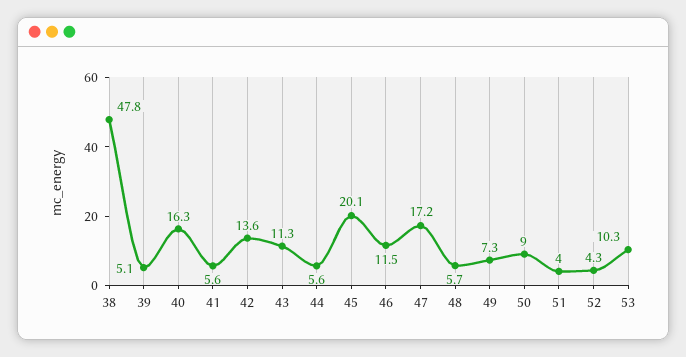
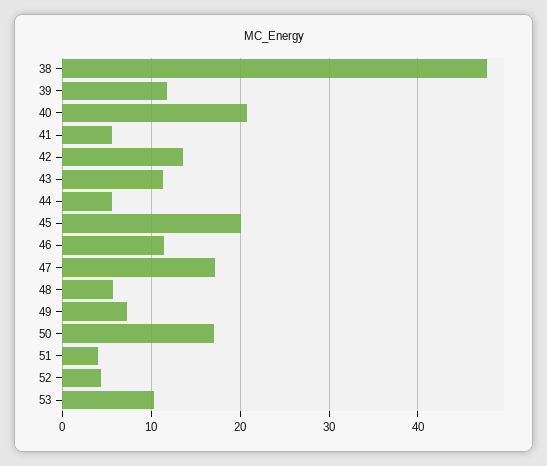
  {
    "38": 47.8,
-   "39": 5.1,
+   "39": 12,
-   "40": 16.3,
+   "40": 21,
    "41": 5.6,
    "42": 13.6,
    "43": 11.3,
    "44": 5.6,
    "45": 20.1,
    "46": 11.5,
    "47": 17.2,
    "48": 5.7,
    "49": 7.3,
-   "50": 9,
+   "50": 17,
    "51": 4,
    "52": 4.3,
    "53": 10.3
  }

